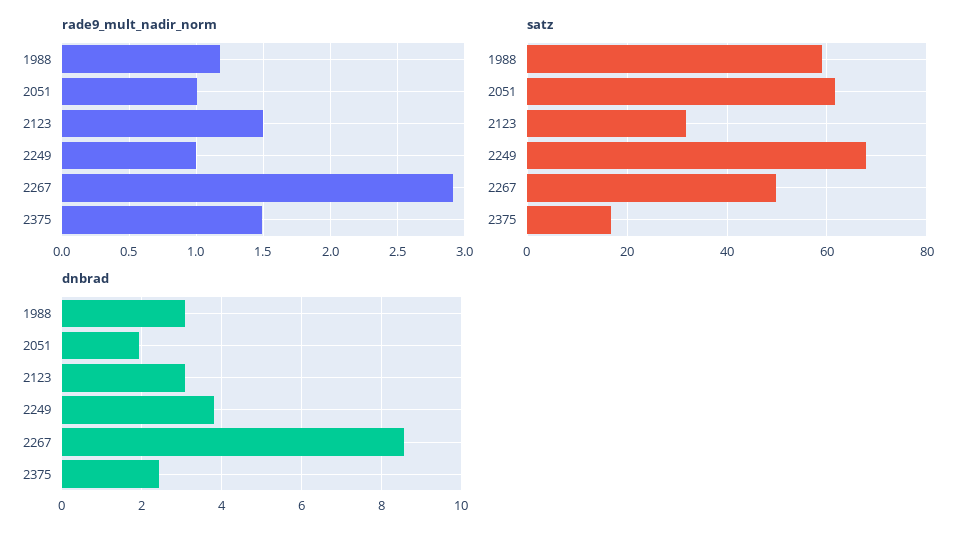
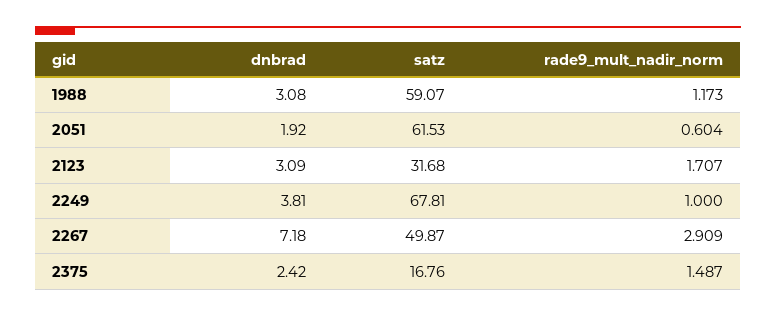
  {
    "rade9_mult_nadir_norm": {
      "1988": 1.173,
-     "2051": 1,
+     "2051": 0.604,
-     "2123": 1.5,
+     "2123": 1.707,
      "2249": 1,
      "2267": 2.909,
      "2375": 1.487
    },
    "satz": {
      "1988": 59.07,
      "2051": 61.53,
      "2123": 31.68,
      "2249": 67.81,
      "2267": 49.87,
      "2375": 16.76
    },
    "dnbrad": {
      "1988": 3.08,
      "2051": 1.92,
      "2123": 3.09,
      "2249": 3.81,
-     "2267": 8.6,
+     "2267": 7.18,
      "2375": 2.42
    }
  }

